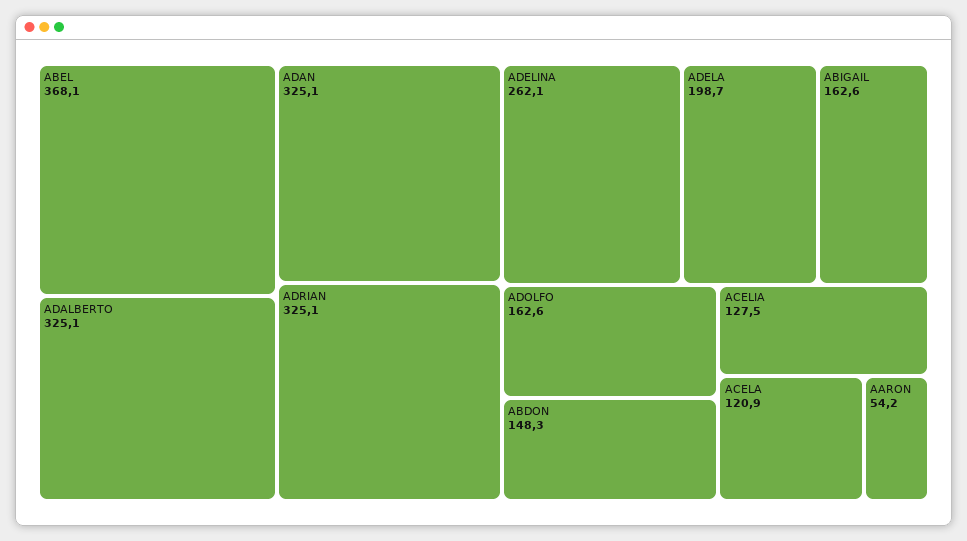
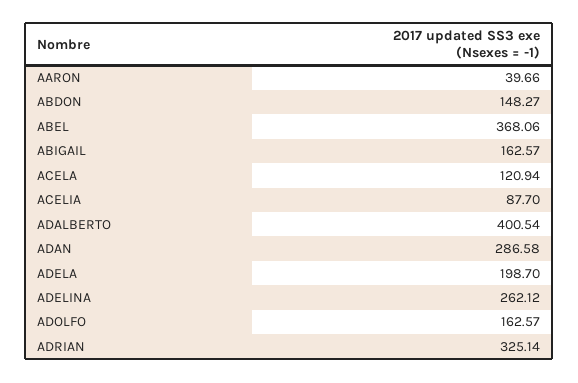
  {
    "ABEL": 368.06,
-   "ADALBERTO": 325.1,
+   "ADALBERTO": 400.54,
-   "ADAN": 325.1,
+   "ADAN": 286.58,
    "ADRIAN": 325.14,
    "ADELINA": 262.12,
    "ADELA": 198.7,
    "ABIGAIL": 162.57,
    "ADOLFO": 162.57,
    "ABDON": 148.27,
-   "ACELIA": 127.5,
+   "ACELIA": 87.7,
    "ACELA": 120.94,
-   "AARON": 54.2
+   "AARON": 39.66
  }

